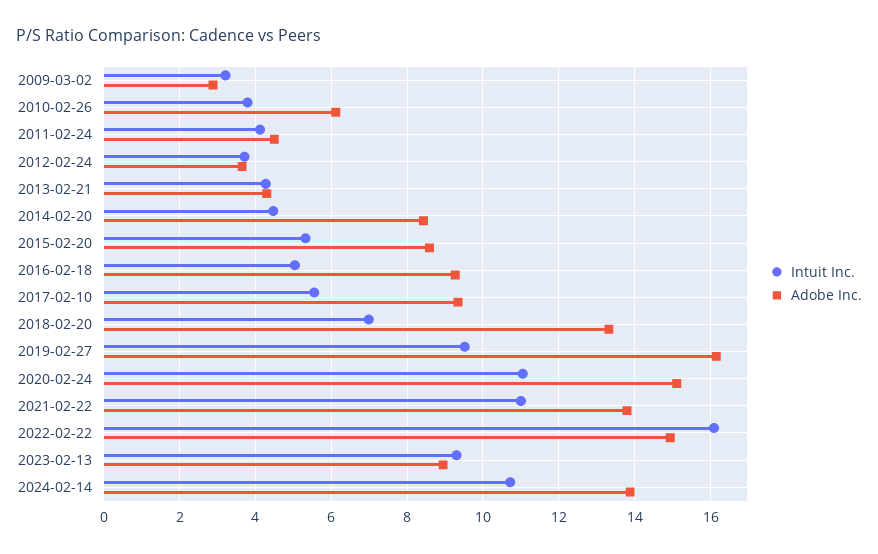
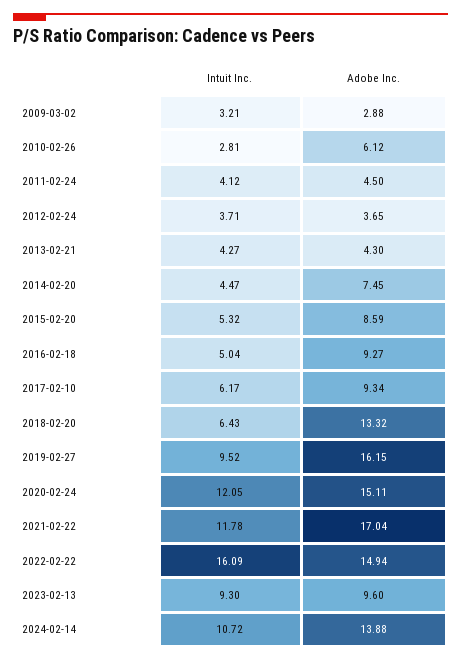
  {
    "Intuit Inc.": {
      "2009-03-02": 3.21,
-     "2010-02-26": 3.8,
+     "2010-02-26": 2.81,
      "2011-02-24": 4.12,
      "2012-02-24": 3.71,
      "2013-02-21": 4.27,
      "2014-02-20": 4.47,
      "2015-02-20": 5.32,
      "2016-02-18": 5.04,
-     "2017-02-10": 5.6,
+     "2017-02-10": 6.17,
-     "2018-02-20": 7,
+     "2018-02-20": 6.43,
      "2019-02-27": 9.52,
-     "2020-02-24": 11,
+     "2020-02-24": 12.05,
-     "2021-02-22": 11,
+     "2021-02-22": 11.78,
      "2022-02-22": 16.09,
      "2023-02-13": 9.3,
      "2024-02-14": 10.72
    },
    "Adobe Inc.": {
      "2009-03-02": 2.88,
      "2010-02-26": 6.12,
      "2011-02-24": 4.5,
      "2012-02-24": 3.65,
      "2013-02-21": 4.3,
-     "2014-02-20": 8.4,
+     "2014-02-20": 7.45,
      "2015-02-20": 8.59,
      "2016-02-18": 9.27,
      "2017-02-10": 9.34,
      "2018-02-20": 13.32,
      "2019-02-27": 16.15,
      "2020-02-24": 15.11,
-     "2021-02-22": 13.8,
+     "2021-02-22": 17.04,
      "2022-02-22": 14.94,
-     "2023-02-13": 9,
+     "2023-02-13": 9.6,
      "2024-02-14": 13.88
    }
  }

